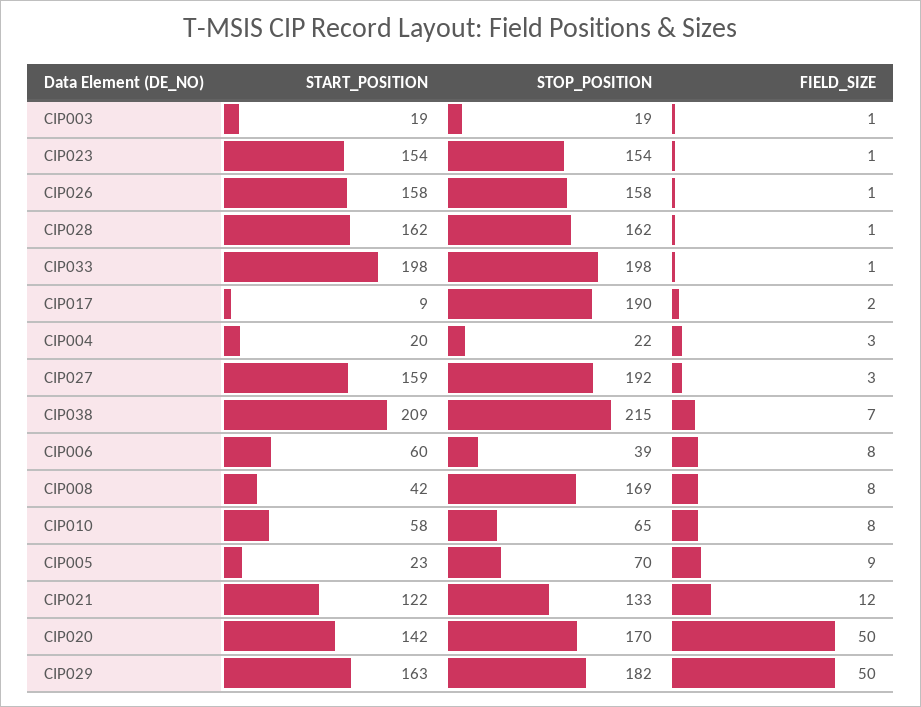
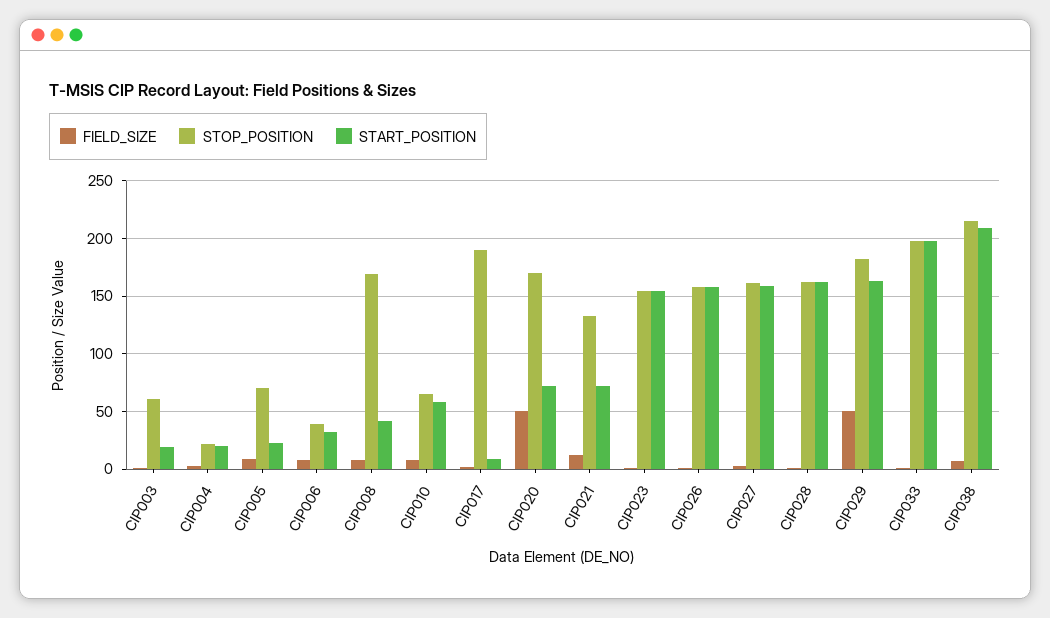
  {
    "START_POSITION": {
      "CIP003": 19,
      "CIP023": 154,
      "CIP026": 158,
      "CIP028": 162,
      "CIP033": 198,
      "CIP017": 9,
      "CIP004": 20,
      "CIP027": 159,
      "CIP038": 209,
-     "CIP006": 60,
+     "CIP006": 30,
      "CIP008": 42,
      "CIP010": 58,
      "CIP005": 23,
-     "CIP021": 122,
+     "CIP021": 70,
-     "CIP020": 142,
+     "CIP020": 70,
      "CIP029": 163
    },
    "STOP_POSITION": {
-     "CIP003": 19,
+     "CIP003": 60,
      "CIP023": 154,
      "CIP026": 158,
      "CIP028": 162,
      "CIP033": 198,
      "CIP017": 190,
      "CIP004": 22,
-     "CIP027": 192,
+     "CIP027": 160,
      "CIP038": 215,
      "CIP006": 39,
      "CIP008": 169,
      "CIP010": 65,
      "CIP005": 70,
      "CIP021": 133,
      "CIP020": 170,
      "CIP029": 182
    },
    "FIELD_SIZE": {
      "CIP003": 1,
      "CIP023": 1,
      "CIP026": 1,
      "CIP028": 1,
      "CIP033": 1,
      "CIP017": 2,
      "CIP004": 3,
      "CIP027": 3,
      "CIP038": 7,
      "CIP006": 8,
      "CIP008": 8,
      "CIP010": 8,
      "CIP005": 9,
      "CIP021": 12,
      "CIP020": 50,
      "CIP029": 50
    }
  }

